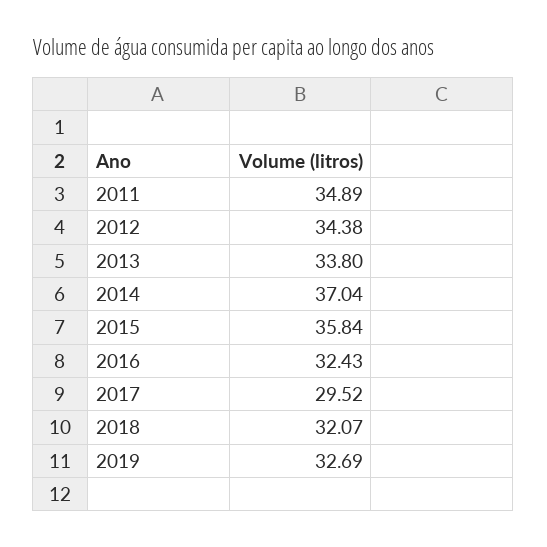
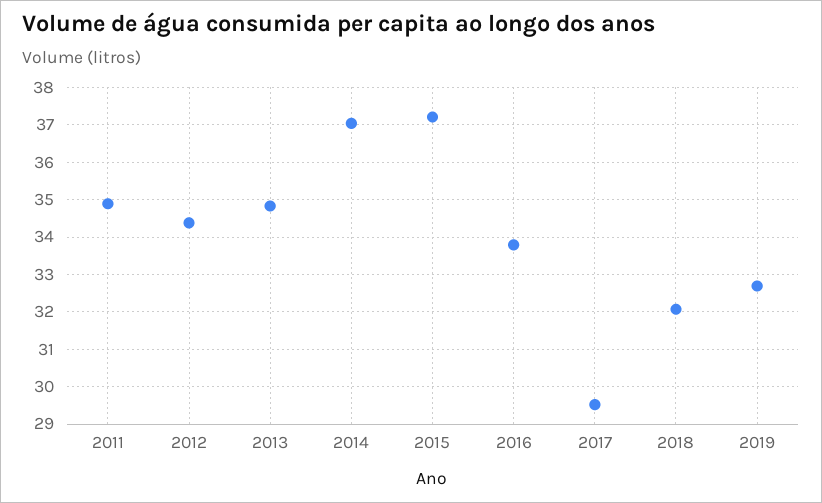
  {
    "2011": 34.89,
    "2012": 34.38,
-   "2013": 33.8,
+   "2013": 34.8,
    "2014": 37.04,
-   "2015": 35.84,
+   "2015": 37.2,
-   "2016": 32.43,
+   "2016": 33.8,
    "2017": 29.52,
    "2018": 32.07,
    "2019": 32.69
  }

